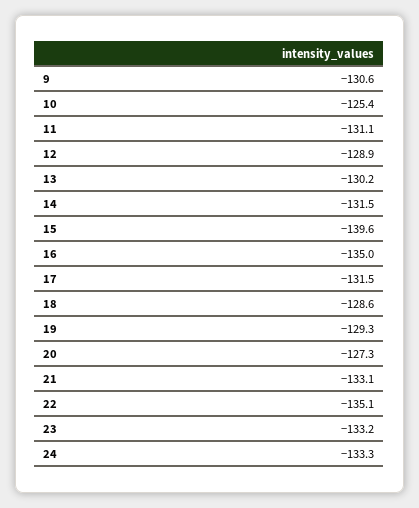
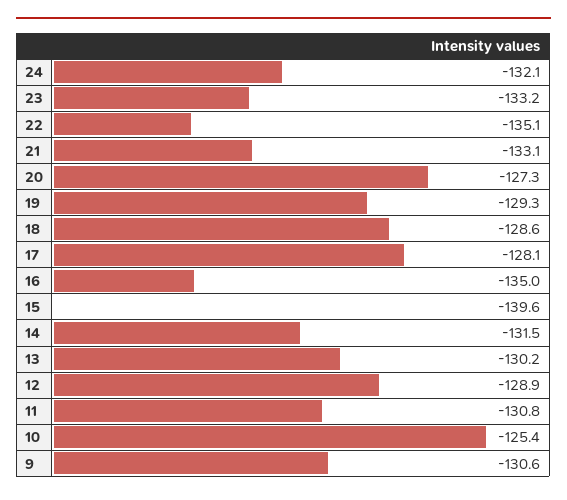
  {
    "9": -130.6,
    "10": -125.4,
-   "11": -131.1,
+   "11": -130.8,
    "12": -128.9,
    "13": -130.2,
    "14": -131.5,
    "15": -139.6,
    "16": -135,
-   "17": -131.5,
+   "17": -128.1,
    "18": -128.6,
    "19": -129.3,
    "20": -127.3,
    "21": -133.1,
    "22": -135.1,
    "23": -133.2,
-   "24": -133.3
+   "24": -132.1
  }

